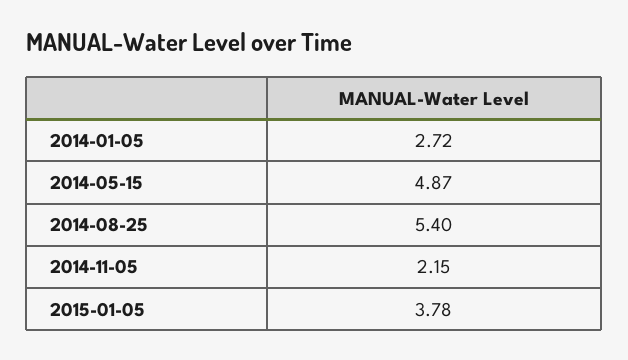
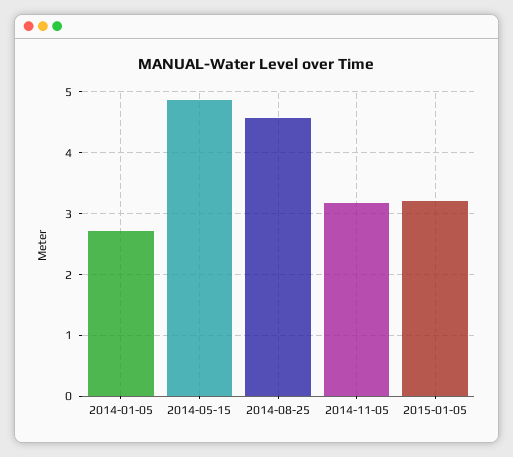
  {
    "2014-01-05": 2.72,
    "2014-05-15": 4.87,
-   "2014-08-25": 5.4,
+   "2014-08-25": 4.6,
-   "2014-11-05": 2.15,
+   "2014-11-05": 3.2,
-   "2015-01-05": 3.78
+   "2015-01-05": 3.2
  }

